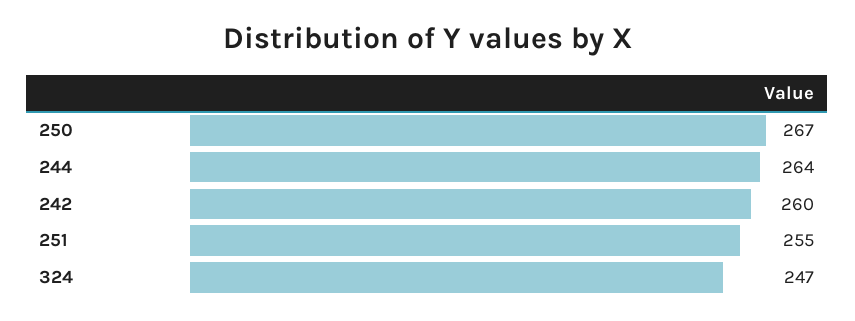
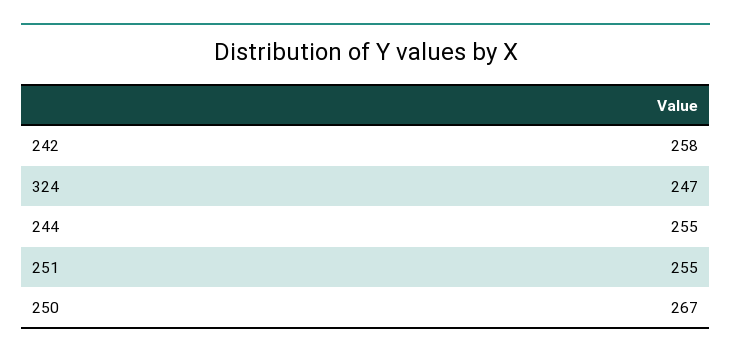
  {
    "250": 267,
-   "244": 264,
+   "244": 255,
-   "242": 260,
+   "242": 258,
    "251": 255,
    "324": 247
  }

